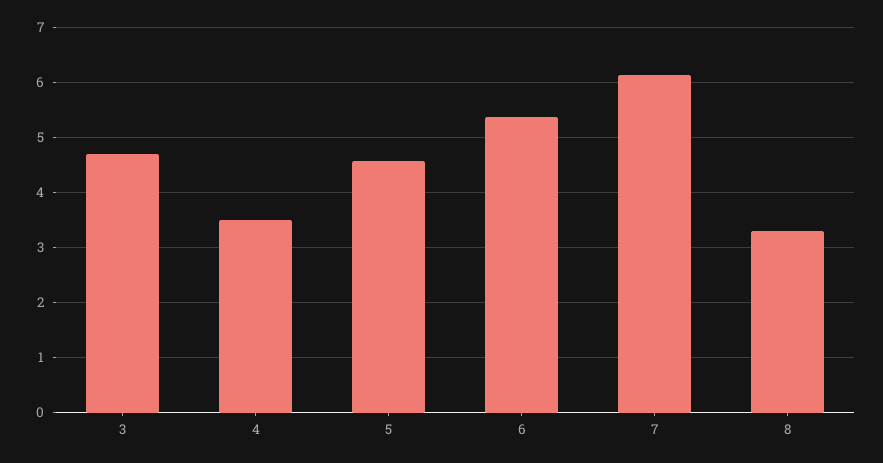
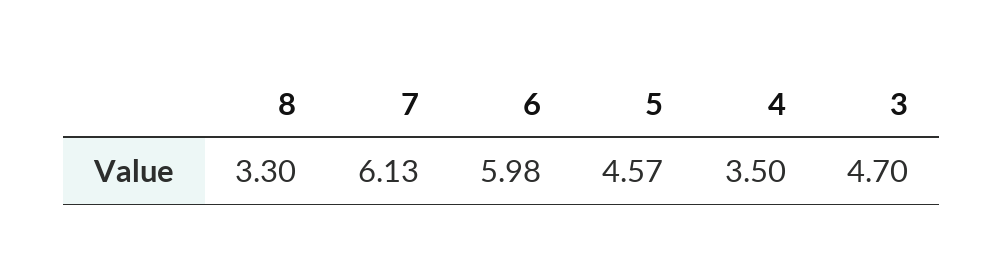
  {
    "3": 4.7,
    "4": 3.5,
    "5": 4.57,
-   "6": 5.4,
+   "6": 5.98,
    "7": 6.13,
    "8": 3.3
  }

